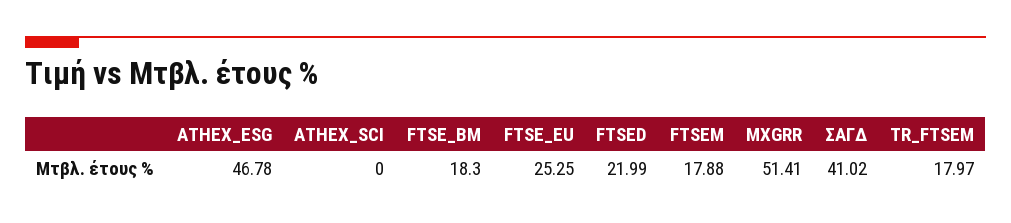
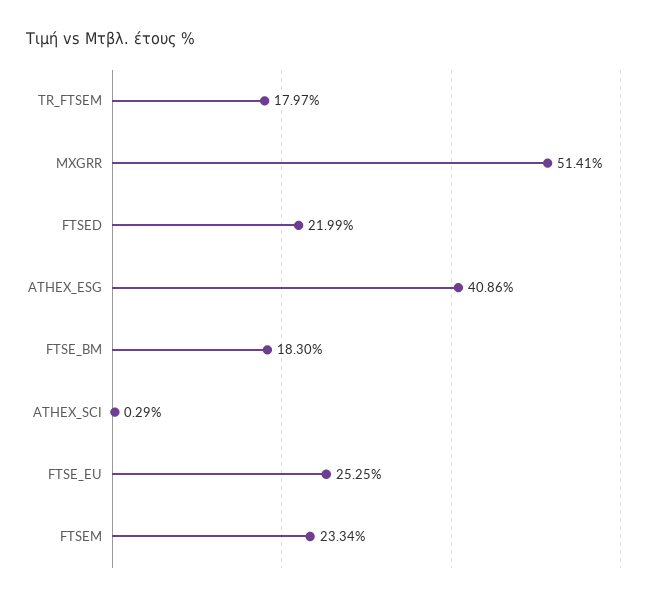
  {
-   "ATHEX_ESG": 46.78,
+   "ATHEX_ESG": 40.86,
-   "ATHEX_SCI": 0,
+   "ATHEX_SCI": 0.29,
    "FTSE_BM": 18.3,
    "FTSE_EU": 25.25,
    "FTSED": 21.99,
-   "FTSEM": 17.88,
+   "FTSEM": 23.34,
    "MXGRR": 51.41,
-   "ΣΑΓΔ": 41.02,
    "TR_FTSEM": 17.97
  }

